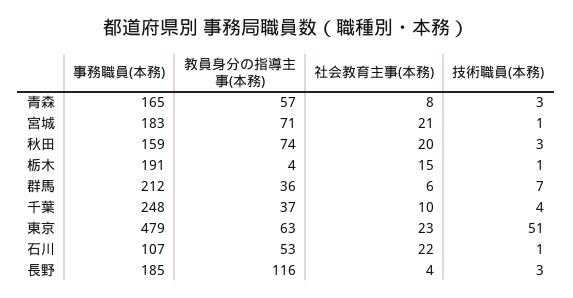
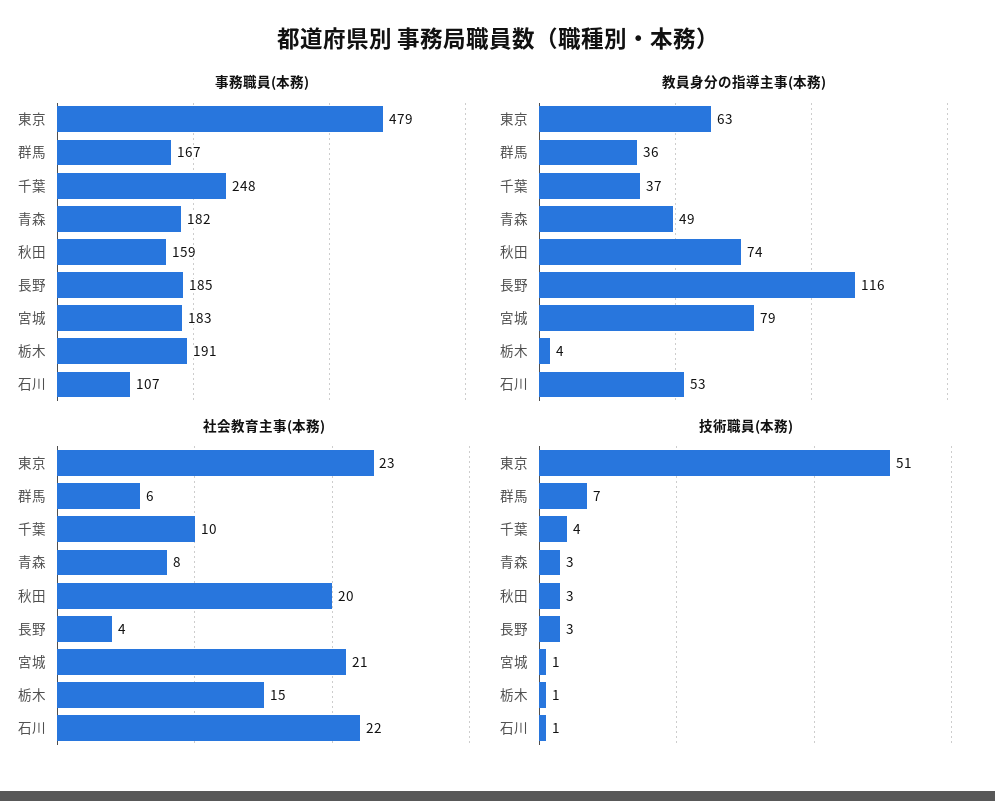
  {
    "事務職員(本務)": {
-     "青森": 165,
+     "青森": 182,
      "宮城": 183,
      "秋田": 159,
      "栃木": 191,
-     "群馬": 212,
+     "群馬": 167,
      "千葉": 248,
      "東京": 479,
      "石川": 107,
      "長野": 185
    },
    "教員身分の指導主事(本務)": {
-     "青森": 57,
+     "青森": 49,
-     "宮城": 71,
+     "宮城": 79,
      "秋田": 74,
      "栃木": 4,
      "群馬": 36,
      "千葉": 37,
      "東京": 63,
      "石川": 53,
      "長野": 116
    },
    "社会教育主事(本務)": {
      "青森": 8,
      "宮城": 21,
      "秋田": 20,
      "栃木": 15,
      "群馬": 6,
      "千葉": 10,
      "東京": 23,
      "石川": 22,
      "長野": 4
    },
    "技術職員(本務)": {
      "青森": 3,
      "宮城": 1,
      "秋田": 3,
      "栃木": 1,
      "群馬": 7,
      "千葉": 4,
      "東京": 51,
      "石川": 1,
      "長野": 3
    }
  }

